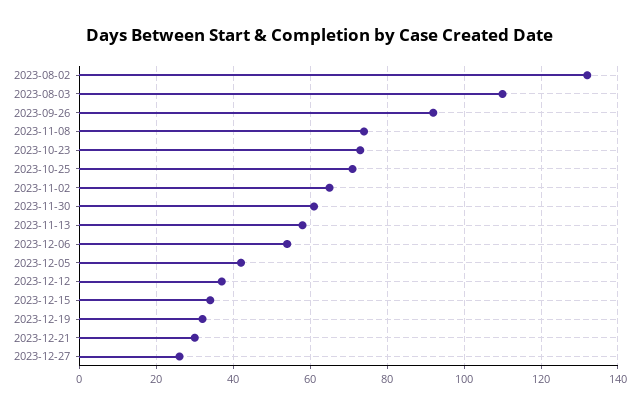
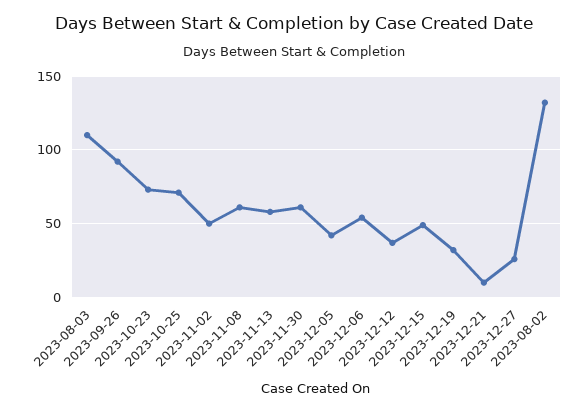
  {
    "2023-08-02": 130,
    "2023-08-03": 110,
    "2023-09-26": 90,
-   "2023-11-08": 75,
+   "2023-11-08": 60,
    "2023-10-23": 75,
    "2023-10-25": 70,
-   "2023-11-02": 65,
+   "2023-11-02": 50,
    "2023-11-30": 60,
    "2023-11-13": 60,
    "2023-12-06": 55,
    "2023-12-05": 40,
    "2023-12-12": 35,
-   "2023-12-15": 35,
+   "2023-12-15": 50,
    "2023-12-19": 30,
-   "2023-12-21": 30,
+   "2023-12-21": 10,
    "2023-12-27": 25
  }

